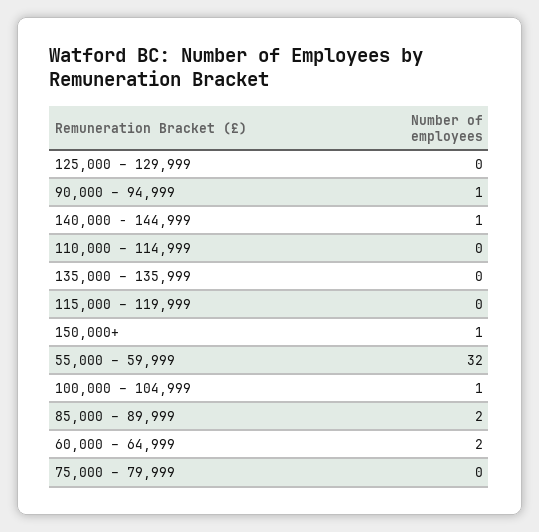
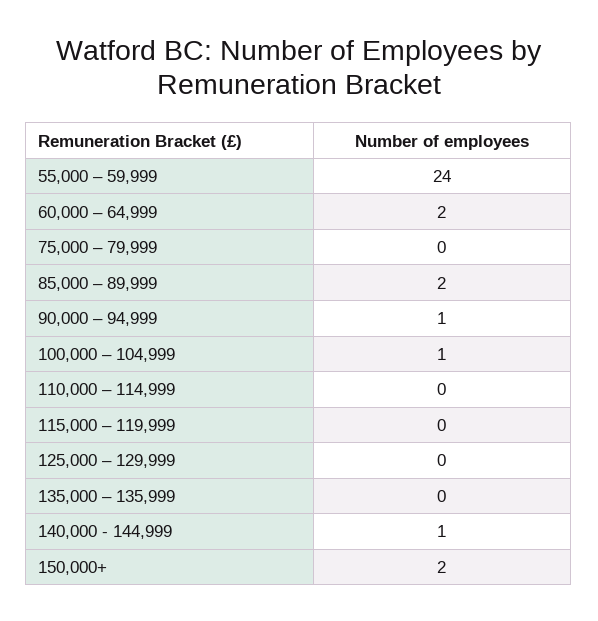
  {
    "125,000 – 129,999": 0,
    "90,000 – 94,999": 1,
    "140,000 - 144,999": 1,
    "110,000 – 114,999": 0,
    "135,000 – 135,999": 0,
    "115,000 – 119,999": 0,
-   "150,000+": 1,
+   "150,000+": 2,
-   "55,000 – 59,999": 32,
+   "55,000 – 59,999": 24,
    "100,000 – 104,999": 1,
    "85,000 – 89,999": 2,
    "60,000 – 64,999": 2,
    "75,000 – 79,999": 0
  }

